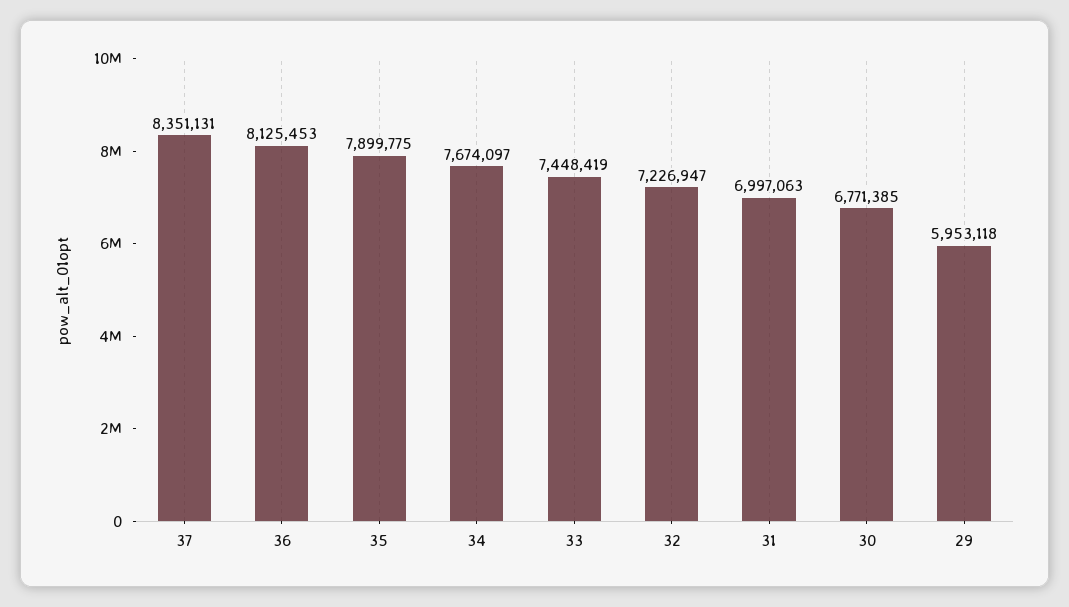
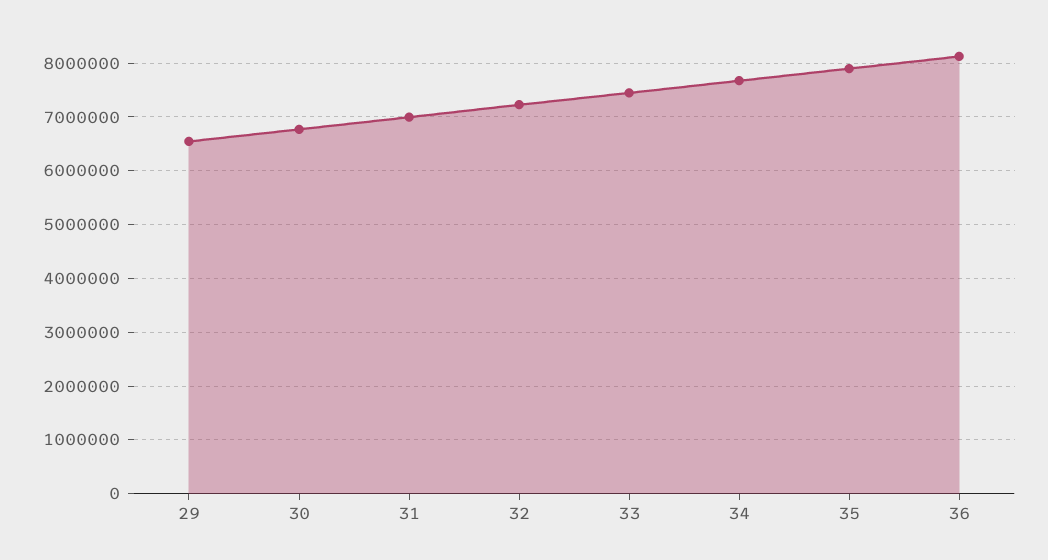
  {
-   "37": 8351131,
    "36": 8125453,
    "35": 7899775,
    "34": 7674097,
    "33": 7448419,
    "32": 7226947,
    "31": 6997063,
    "30": 6771385,
-   "29": 5953118
+   "29": 6600000
  }

